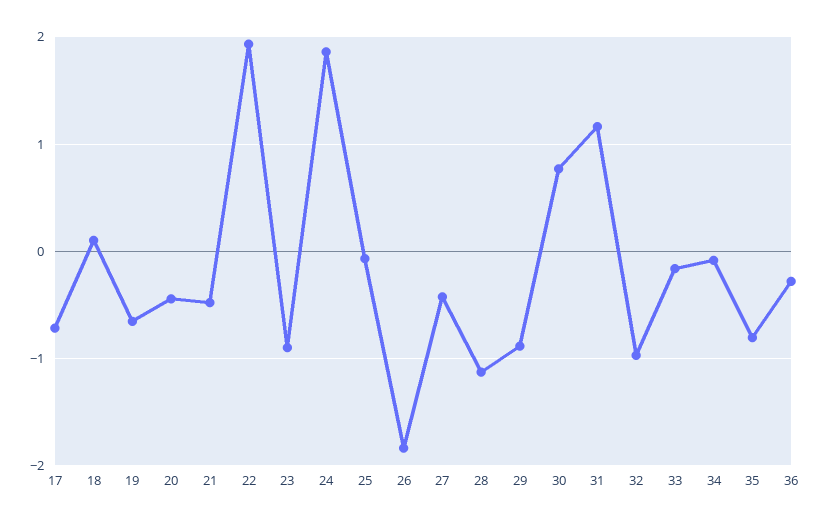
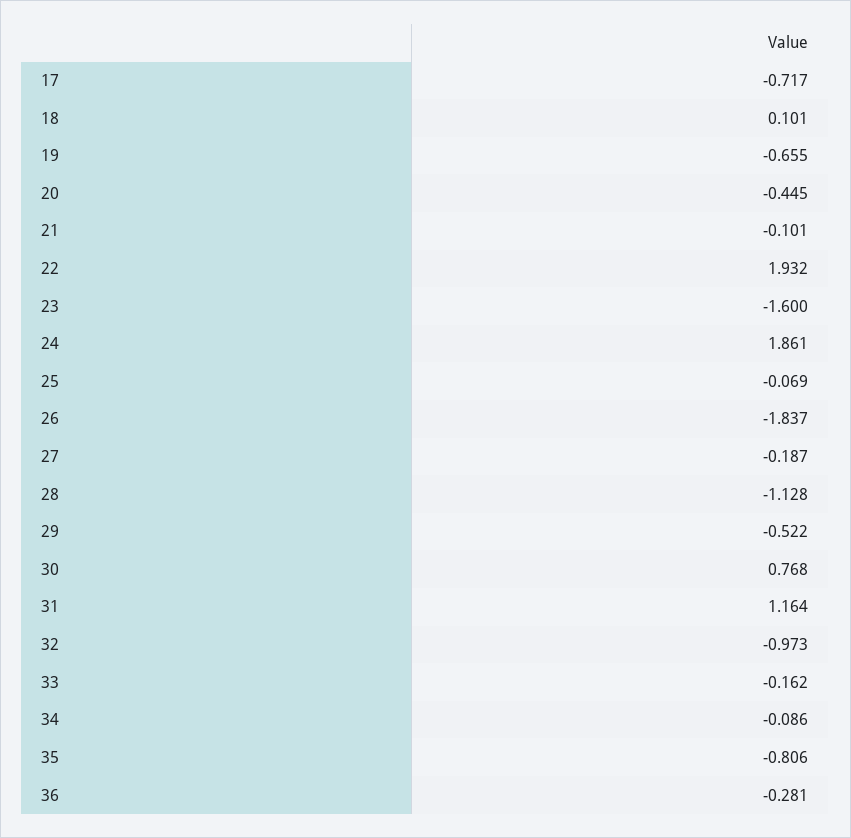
  {
    "17": -0.717,
    "18": 0.101,
    "19": -0.655,
    "20": -0.445,
-   "21": -0.5,
+   "21": -0.101,
    "22": 1.932,
-   "23": -0.9,
+   "23": -1.6,
    "24": 1.861,
    "25": -0.069,
    "26": -1.837,
-   "27": -0.4,
+   "27": -0.187,
    "28": -1.128,
-   "29": -0.9,
+   "29": -0.522,
    "30": 0.768,
    "31": 1.164,
    "32": -0.973,
    "33": -0.162,
    "34": -0.086,
    "35": -0.806,
    "36": -0.281
  }

